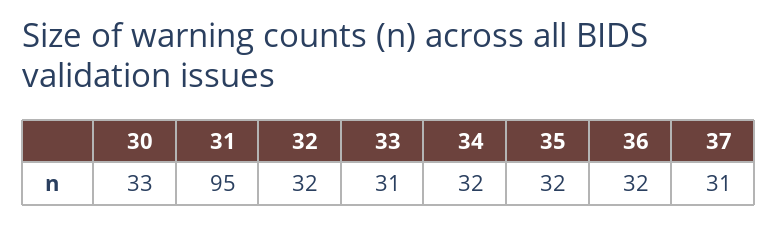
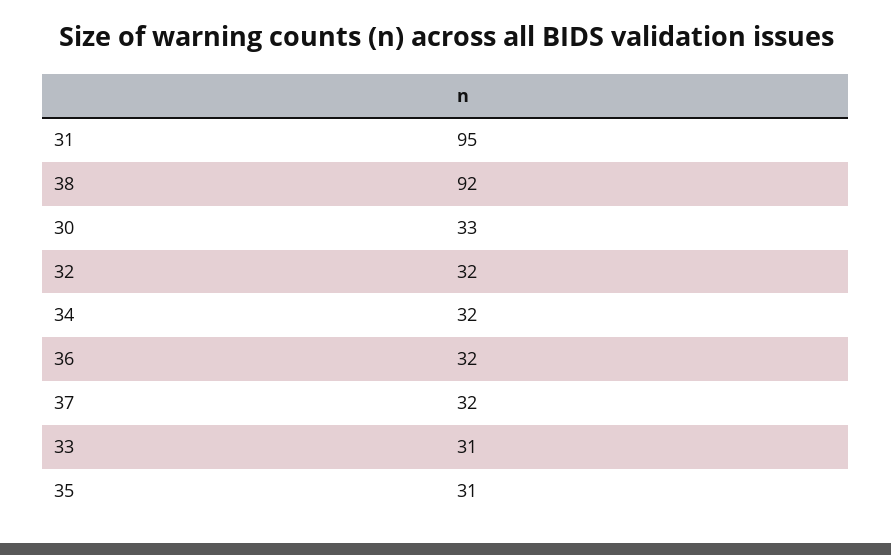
  {
    "30": 33,
    "31": 95,
    "32": 32,
    "33": 31,
    "34": 32,
-   "35": 32,
+   "35": 31,
    "36": 32,
-   "37": 31
+   "37": 32,
+   "38": 92
  }

